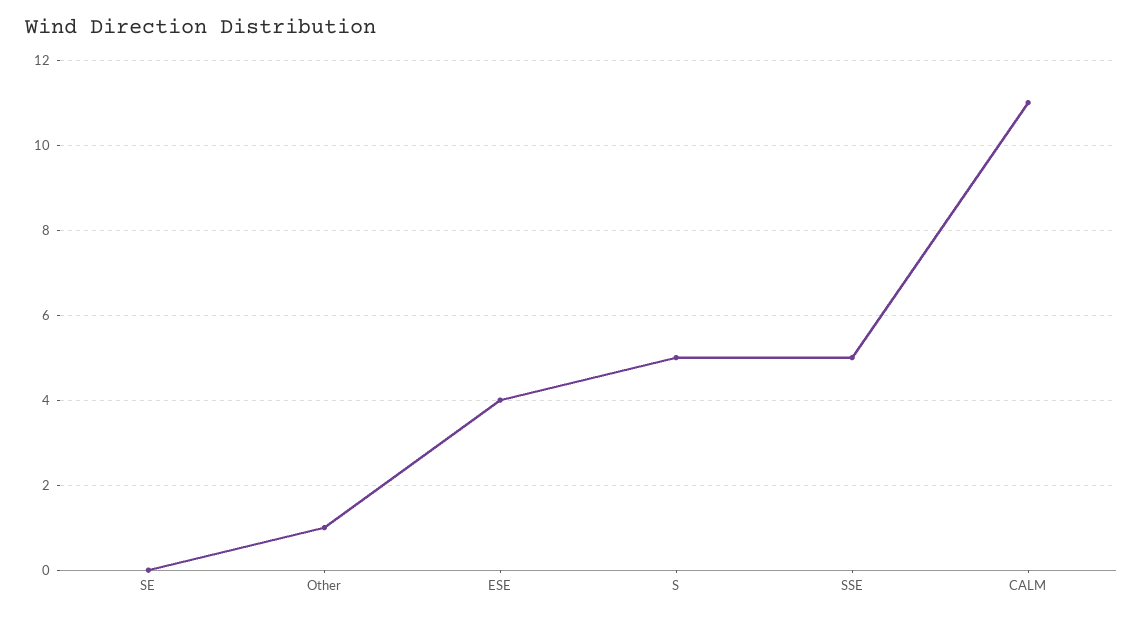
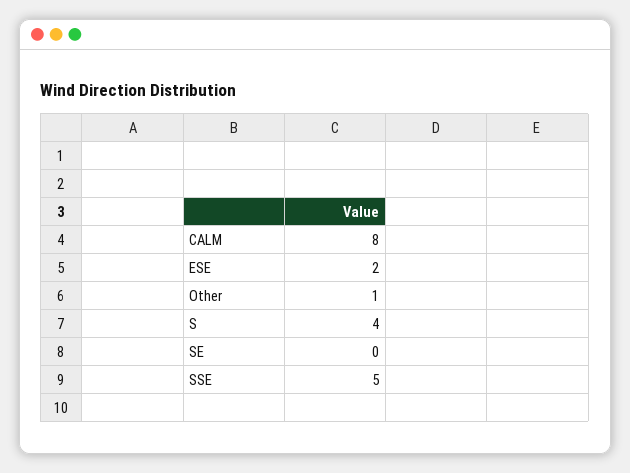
  {
    "SE": 0,
    "Other": 1,
-   "ESE": 4,
+   "ESE": 2,
-   "S": 5,
+   "S": 4,
    "SSE": 5,
-   "CALM": 11
+   "CALM": 8
  }

